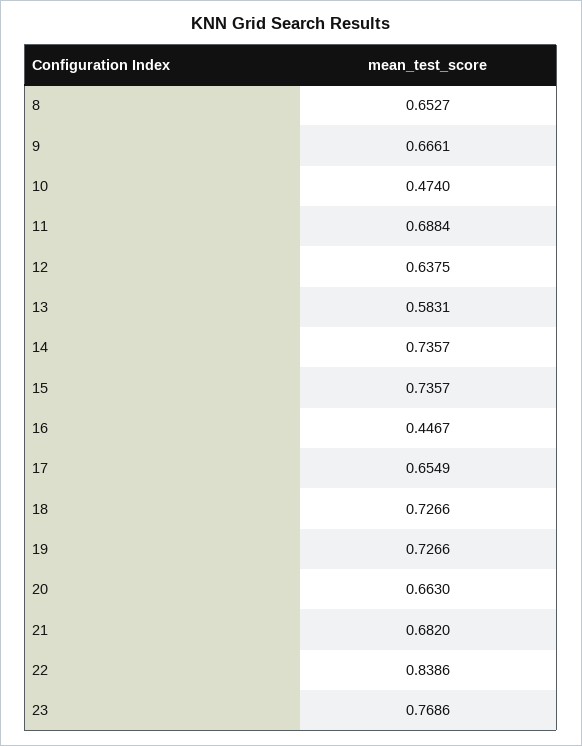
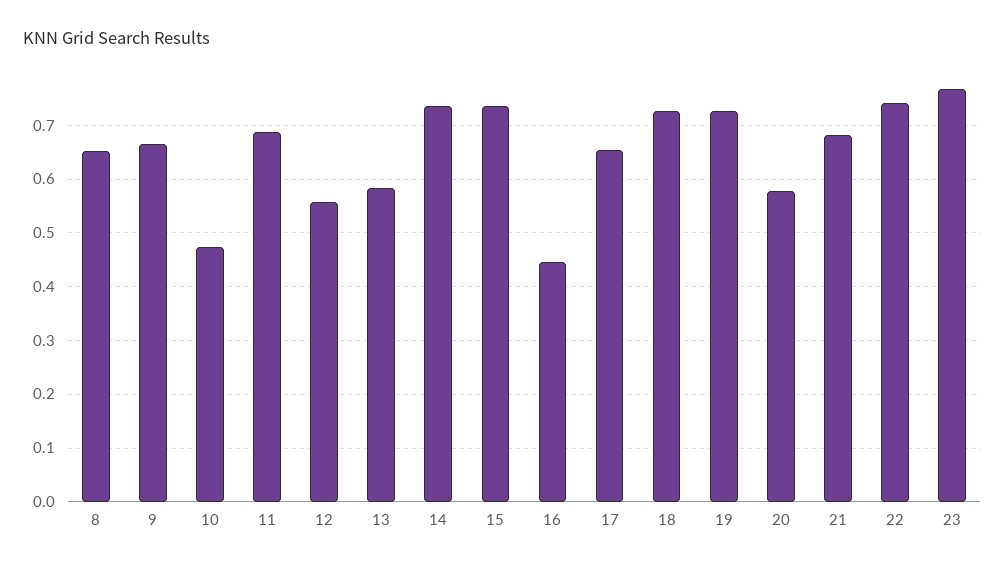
  {
    "8": 0.6527,
    "9": 0.6661,
    "10": 0.474,
    "11": 0.6884,
-   "12": 0.6375,
+   "12": 0.56,
    "13": 0.5831,
    "14": 0.7357,
    "15": 0.7357,
    "16": 0.4467,
    "17": 0.6549,
    "18": 0.7266,
    "19": 0.7266,
-   "20": 0.663,
+   "20": 0.58,
    "21": 0.682,
-   "22": 0.8386,
+   "22": 0.74,
    "23": 0.7686
  }

